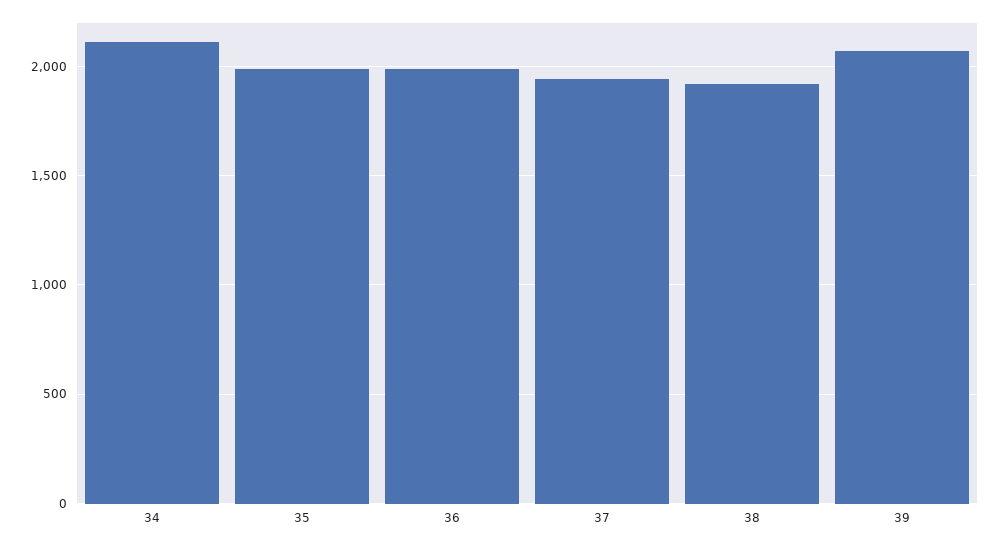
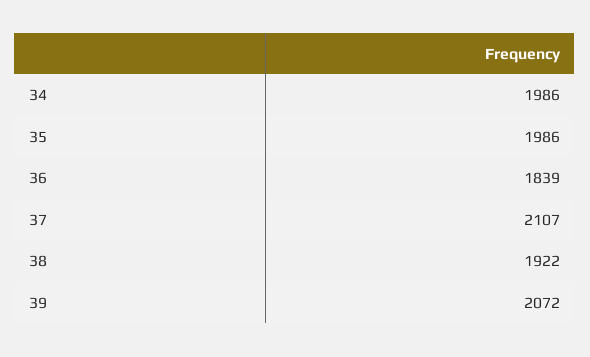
  {
-   "34": 2100,
+   "34": 1986,
    "35": 1986,
-   "36": 2000,
+   "36": 1839,
-   "37": 1950,
+   "37": 2107,
    "38": 1922,
    "39": 2072
  }

